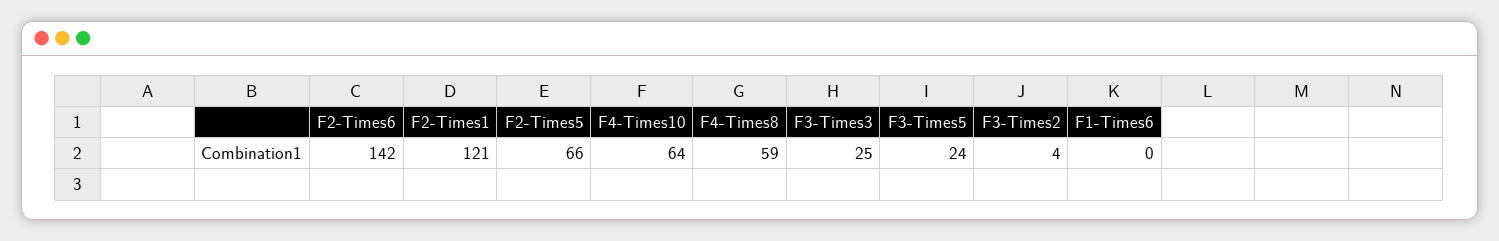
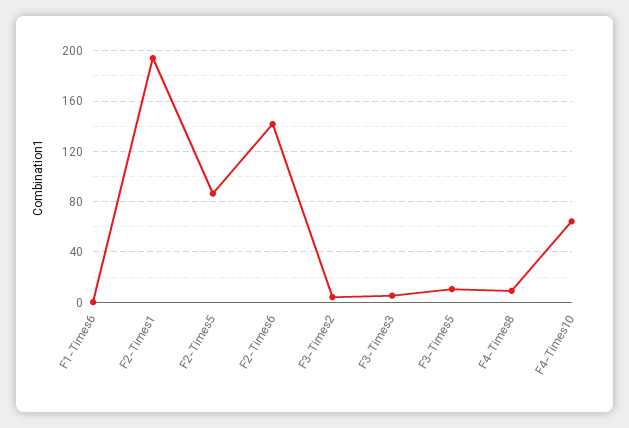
  {
    "F2-Times6": 142,
-   "F2-Times1": 121,
+   "F2-Times1": 195,
-   "F2-Times5": 66,
+   "F2-Times5": 85,
    "F4-Times10": 64,
-   "F4-Times8": 59,
+   "F4-Times8": 10,
-   "F3-Times3": 25,
+   "F3-Times3": 5,
-   "F3-Times5": 24,
+   "F3-Times5": 10,
    "F3-Times2": 4,
    "F1-Times6": 0
  }

